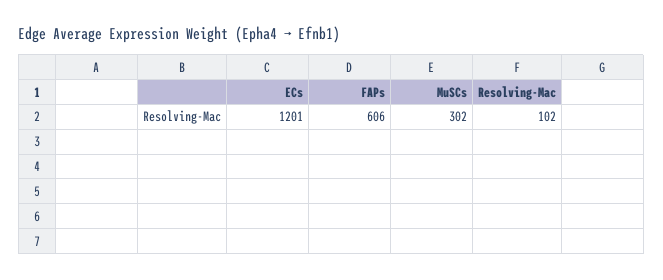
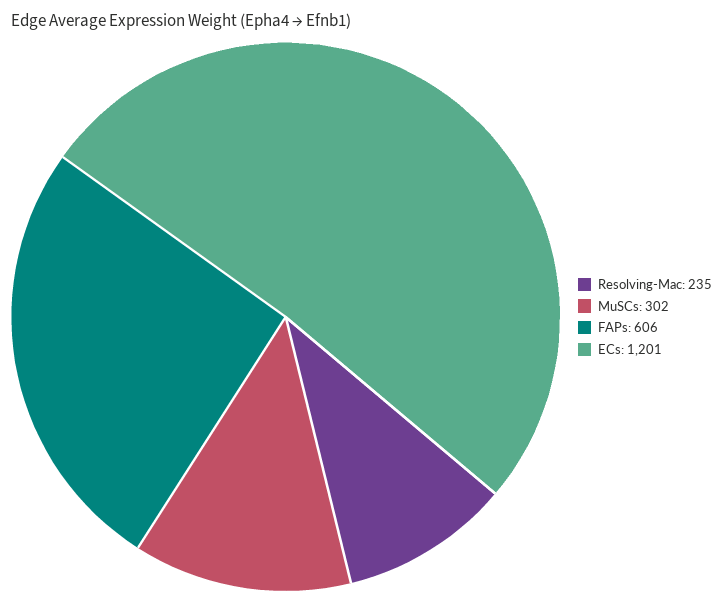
  {
    "ECs": 1201,
    "FAPs": 606,
    "MuSCs": 302,
-   "Resolving-Mac": 102
+   "Resolving-Mac": 235
  }

